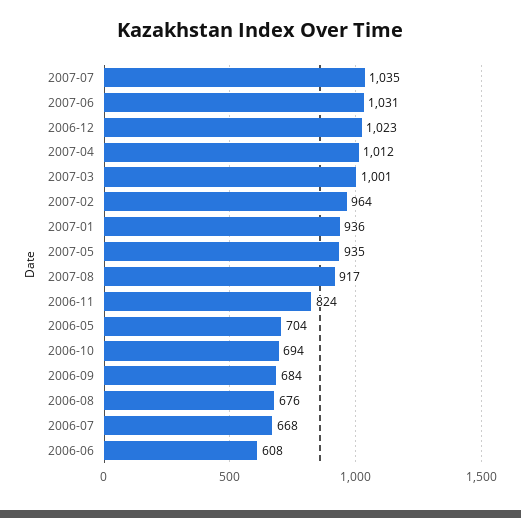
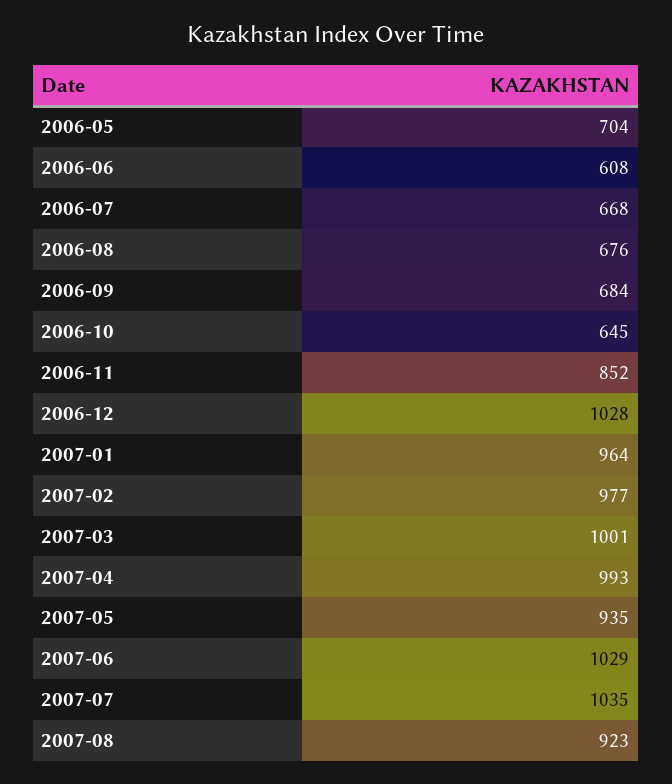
  {
    "2007-07": 1035,
-   "2007-06": 1031,
+   "2007-06": 1029,
-   "2006-12": 1023,
+   "2006-12": 1028,
-   "2007-04": 1012,
+   "2007-04": 993,
    "2007-03": 1001,
-   "2007-02": 964,
+   "2007-02": 977,
-   "2007-01": 936,
+   "2007-01": 964,
    "2007-05": 935,
-   "2007-08": 917,
+   "2007-08": 923,
-   "2006-11": 824,
+   "2006-11": 852,
    "2006-05": 704,
-   "2006-10": 694,
+   "2006-10": 645,
    "2006-09": 684,
    "2006-08": 676,
    "2006-07": 668,
    "2006-06": 608
  }

